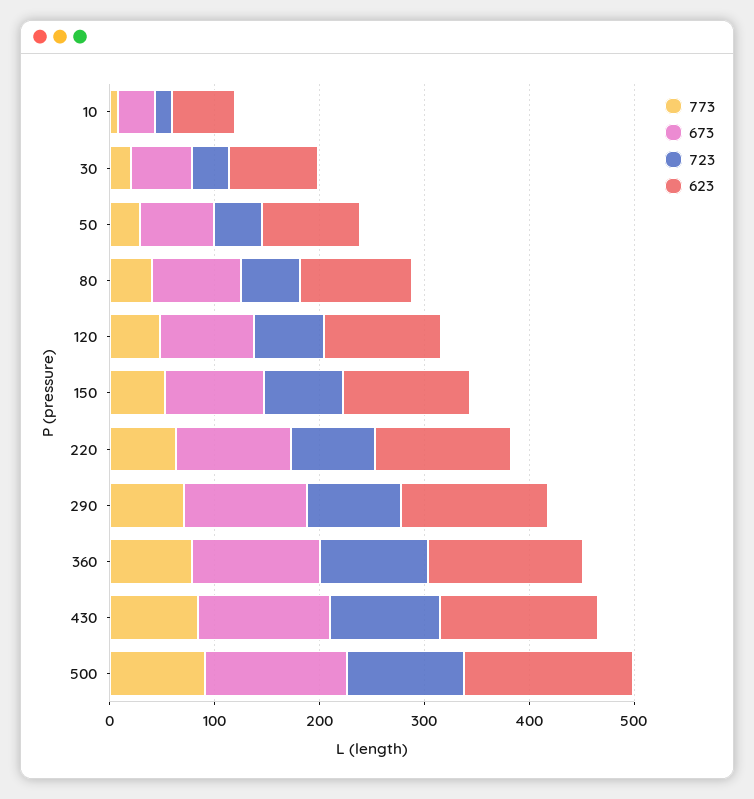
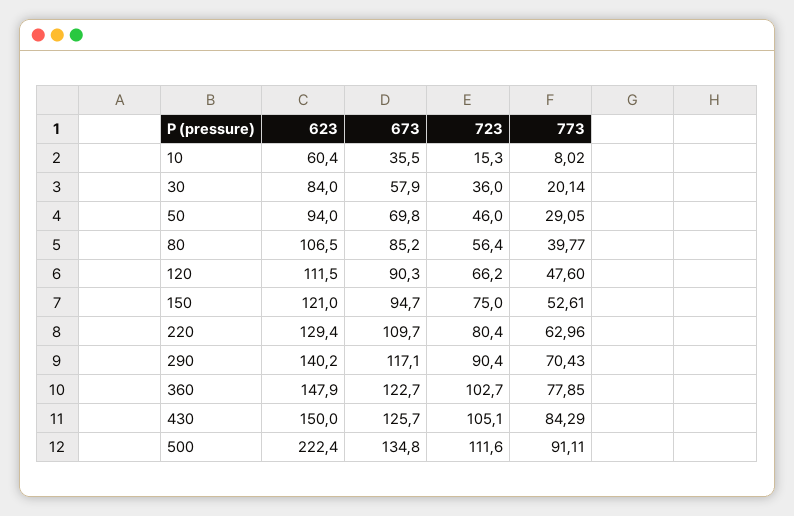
  {
    "773": {
      "10": 8.02,
      "30": 20.14,
      "50": 29.05,
      "80": 39.77,
      "120": 47.6,
      "150": 52.61,
      "220": 62.96,
      "290": 70.43,
      "360": 77.85,
      "430": 84.29,
      "500": 91.11
    },
    "673": {
      "10": 35.5,
      "30": 57.9,
      "50": 69.8,
      "80": 85.2,
      "120": 90.3,
      "150": 94.7,
      "220": 109.7,
      "290": 117.1,
      "360": 122.7,
      "430": 125.7,
      "500": 134.8
    },
    "723": {
      "10": 15.3,
      "30": 36,
      "50": 46,
      "80": 56.4,
      "120": 66.2,
      "150": 75,
      "220": 80.4,
      "290": 90.4,
      "360": 102.7,
      "430": 105.1,
      "500": 111.6
    },
    "623": {
      "10": 60.4,
      "30": 84,
      "50": 94,
      "80": 106.5,
      "120": 111.5,
      "150": 121,
      "220": 129.4,
      "290": 140.2,
      "360": 147.9,
      "430": 150,
-     "500": 160
+     "500": 222.4
    }
  }

